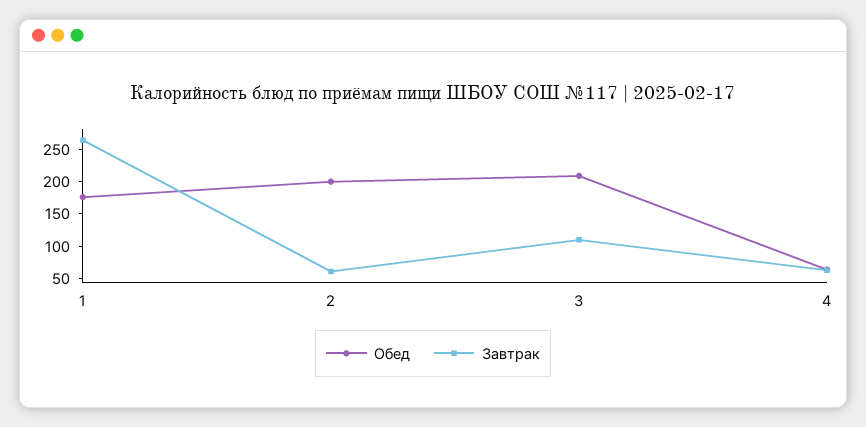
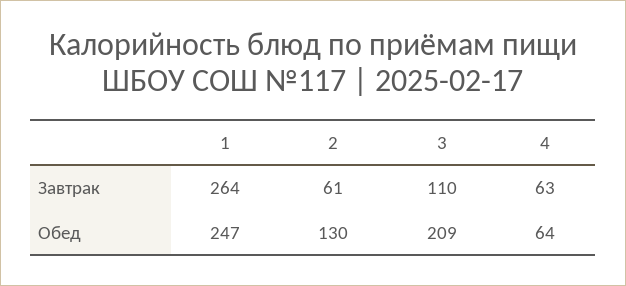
  {
    "Обед": {
-     "1": 175,
+     "1": 247,
-     "2": 200,
+     "2": 130,
      "3": 209,
      "4": 64
    },
    "Завтрак": {
      "1": 264,
      "2": 61,
      "3": 110,
      "4": 63
    }
  }

